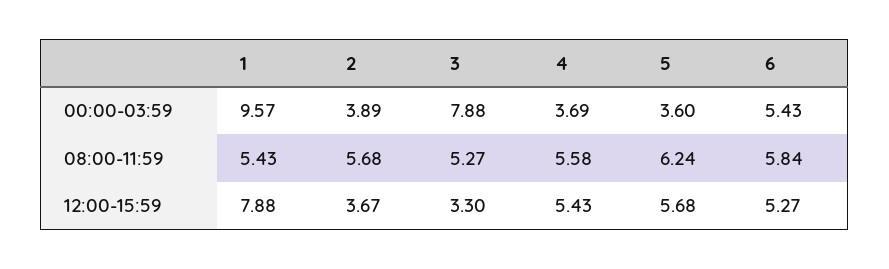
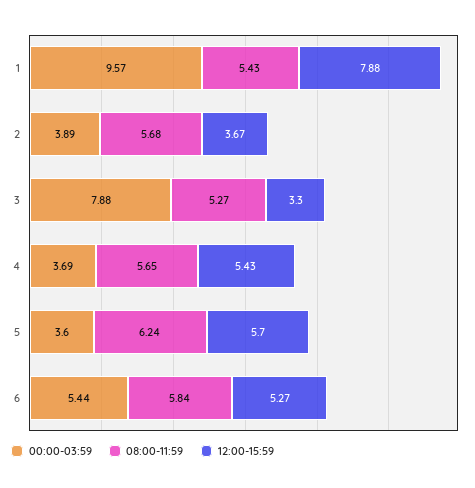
  {
    "00:00-03:59": {
      "1": 9.57,
      "2": 3.89,
      "3": 7.88,
      "4": 3.69,
      "5": 3.6,
-     "6": 5.43
+     "6": 5.44
    },
    "08:00-11:59": {
      "1": 5.43,
      "2": 5.68,
      "3": 5.27,
-     "4": 5.58,
+     "4": 5.65,
      "5": 6.24,
      "6": 5.84
    },
    "12:00-15:59": {
      "1": 7.88,
      "2": 3.67,
      "3": 3.3,
      "4": 5.43,
-     "5": 5.68,
+     "5": 5.7,
      "6": 5.27
    }
  }

